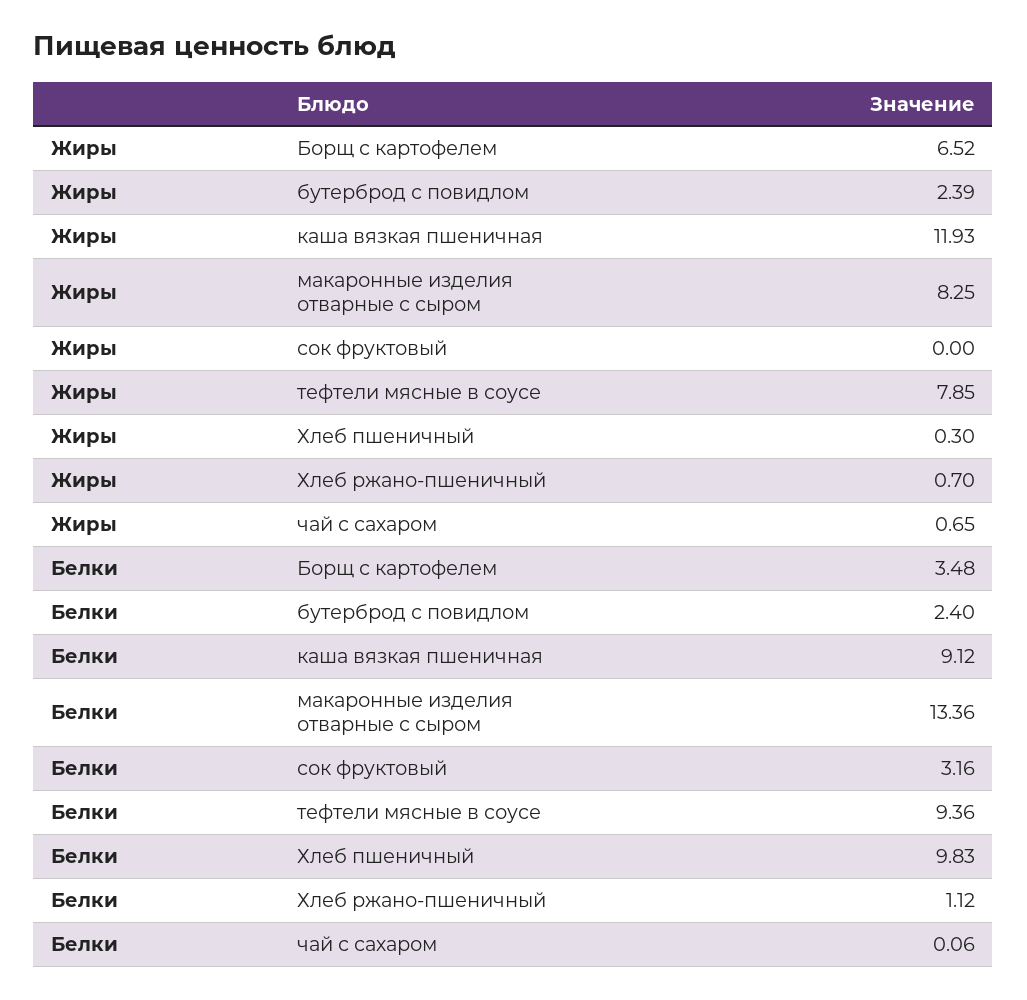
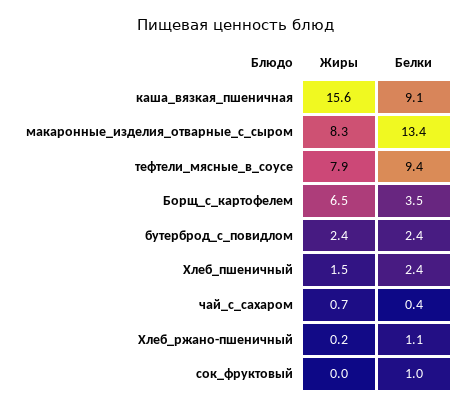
  {
    "Жиры": {
      "Борщ с картофелем": 6.52,
      "бутерброд с повидлом": 2.39,
-     "каша вязкая пшеничная": 11.93,
+     "каша вязкая пшеничная": 15.6,
      "макаронные изделия отварные с сыром": 8.25,
      "сок фруктовый": 0,
      "тефтели мясные в соусе": 7.85,
-     "Хлеб пшеничный": 0.3,
+     "Хлеб пшеничный": 1.5,
-     "Хлеб ржано-пшеничный": 0.7,
+     "Хлеб ржано-пшеничный": 0.2,
      "чай с сахаром": 0.65
    },
    "Белки": {
      "Борщ с картофелем": 3.48,
      "бутерброд с повидлом": 2.4,
      "каша вязкая пшеничная": 9.12,
      "макаронные изделия отварные с сыром": 13.36,
-     "сок фруктовый": 3.16,
+     "сок фруктовый": 1,
      "тефтели мясные в соусе": 9.36,
-     "Хлеб пшеничный": 9.83,
+     "Хлеб пшеничный": 2.4,
      "Хлеб ржано-пшеничный": 1.12,
-     "чай с сахаром": 0.06
+     "чай с сахаром": 0.4
    }
  }

